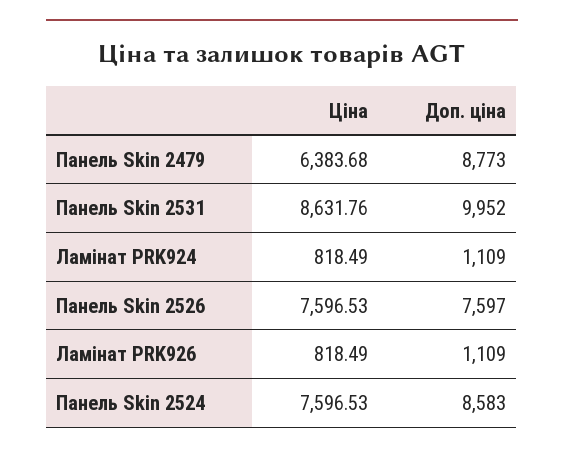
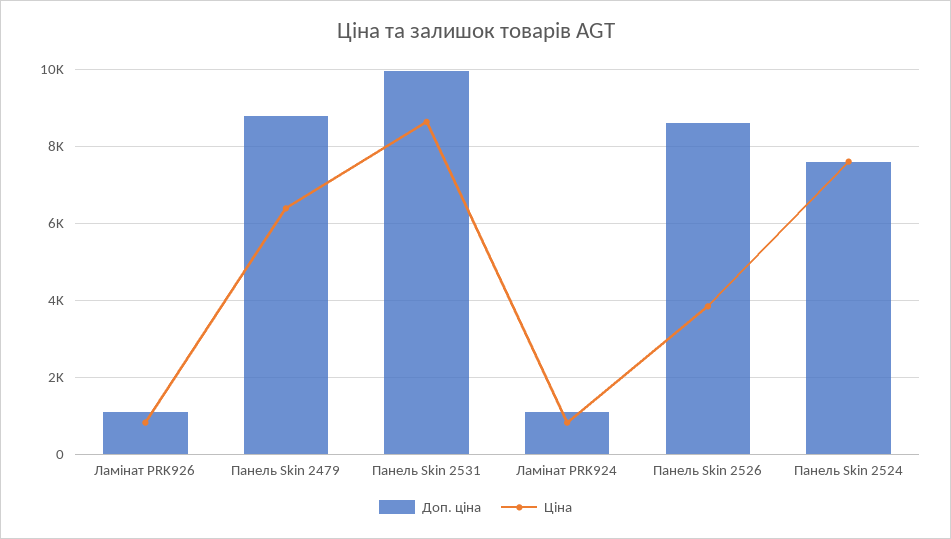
  {
    "Ціна": {
      "Панель Skin 2479": 6383.68,
      "Панель Skin 2531": 8631.76,
      "Ламінат PRK924": 818.49,
-     "Панель Skin 2526": 7596.53,
+     "Панель Skin 2526": 3800,
      "Ламінат PRK926": 818.49,
      "Панель Skin 2524": 7596.53
    },
    "Доп. ціна": {
      "Панель Skin 2479": 8773,
      "Панель Skin 2531": 9952,
      "Ламінат PRK924": 1109,
-     "Панель Skin 2526": 7597,
+     "Панель Skin 2526": 8600,
      "Ламінат PRK926": 1109,
-     "Панель Skin 2524": 8583
+     "Панель Skin 2524": 7600
    }
  }

